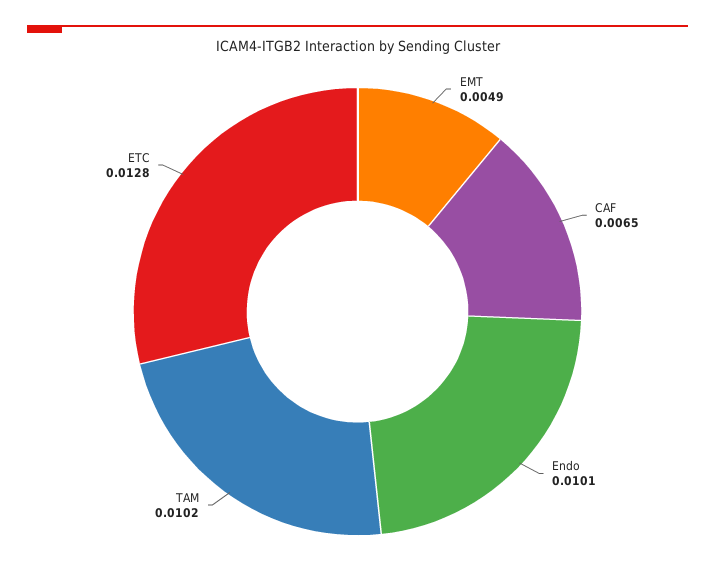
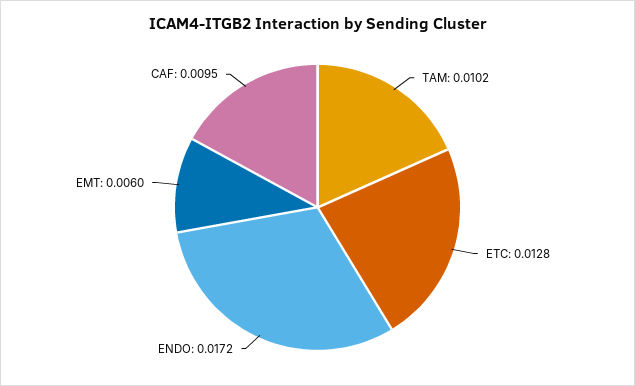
  {
-   "EMT": 0.0049,
+   "EMT": 0.006,
-   "CAF": 0.0065,
+   "CAF": 0.0095,
-   "Endo": 0.0101,
+   "Endo": 0.0172,
    "TAM": 0.0102,
    "ETC": 0.0128
  }

